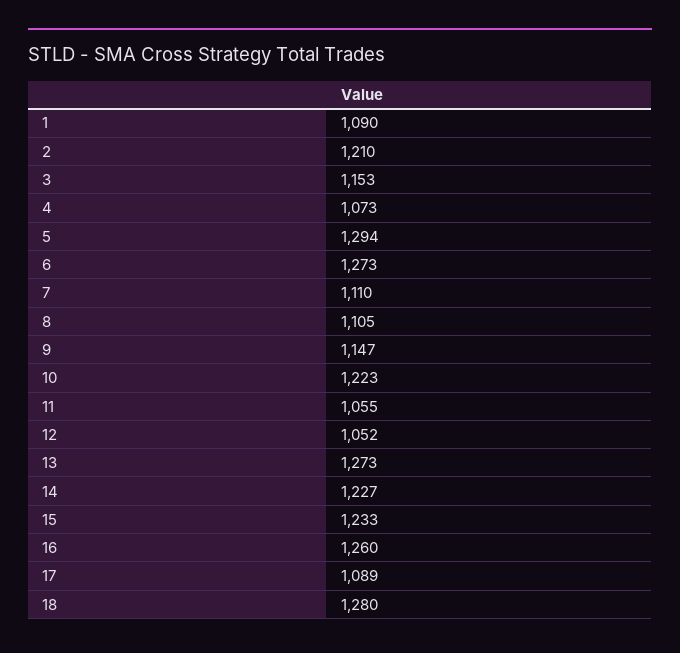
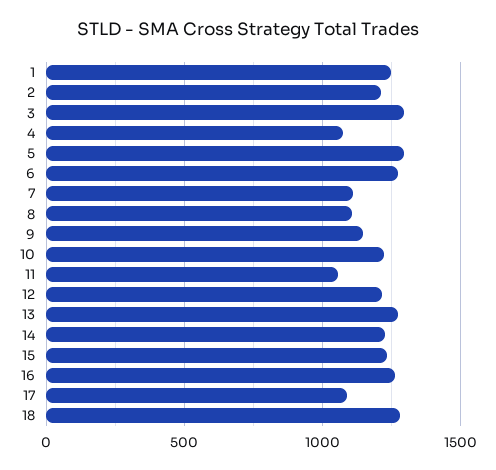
  {
-   "1": 1090,
+   "1": 1250,
    "2": 1210,
-   "3": 1153,
+   "3": 1300,
    "4": 1073,
    "5": 1294,
    "6": 1273,
    "7": 1110,
    "8": 1105,
    "9": 1147,
    "10": 1223,
    "11": 1055,
-   "12": 1052,
+   "12": 1200,
    "13": 1273,
    "14": 1227,
    "15": 1233,
    "16": 1260,
    "17": 1089,
    "18": 1280
  }

